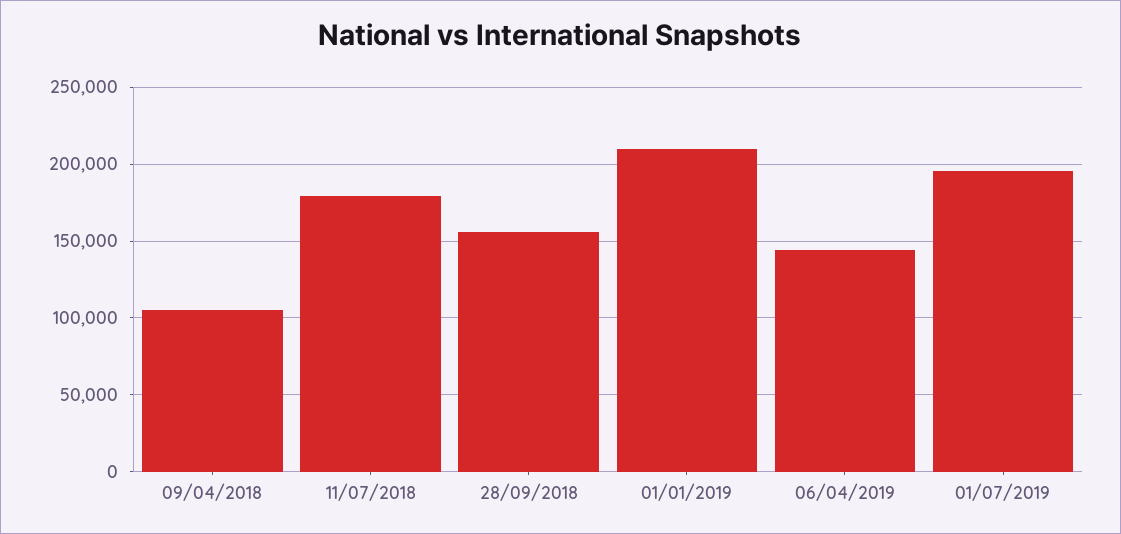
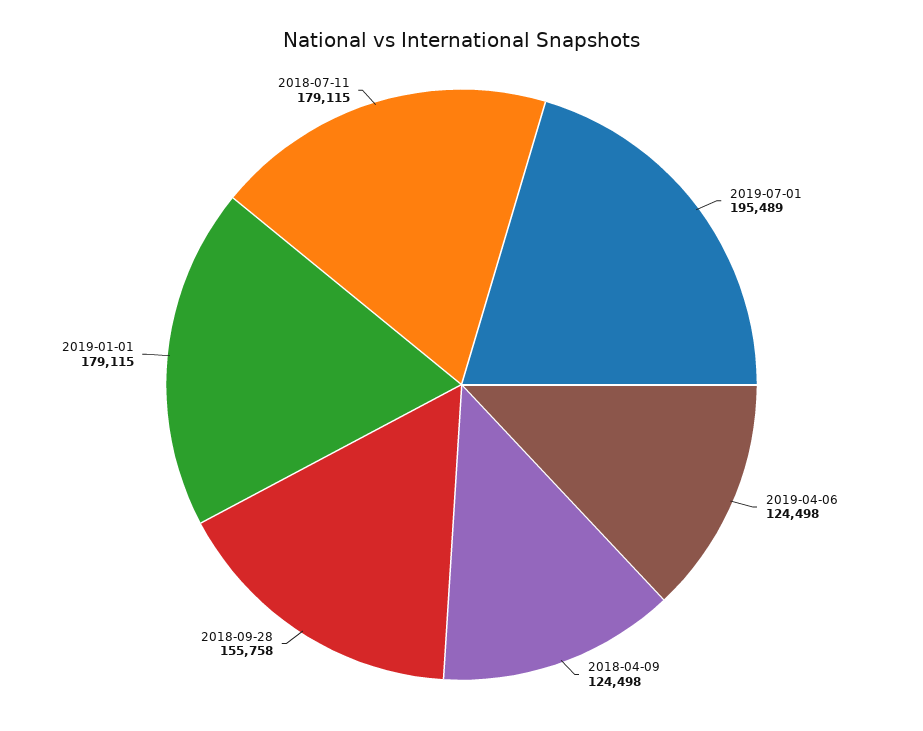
  {
-   "09/04/2018": 105000,
+   "09/04/2018": 124498,
    "11/07/2018": 179115,
    "28/09/2018": 155758,
-   "01/01/2019": 210000,
+   "01/01/2019": 179115,
-   "06/04/2019": 145000,
+   "06/04/2019": 124498,
    "01/07/2019": 195489
  }

